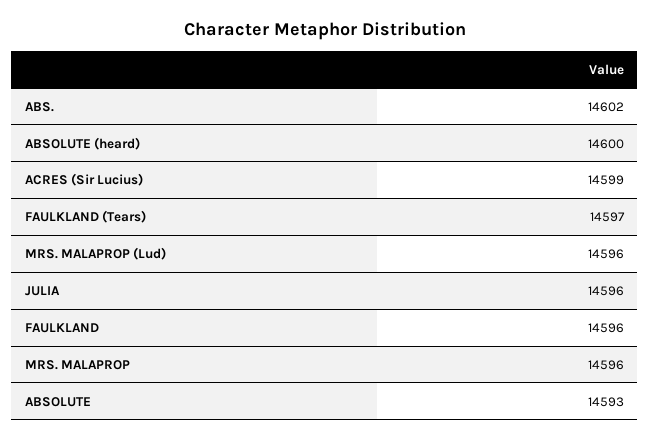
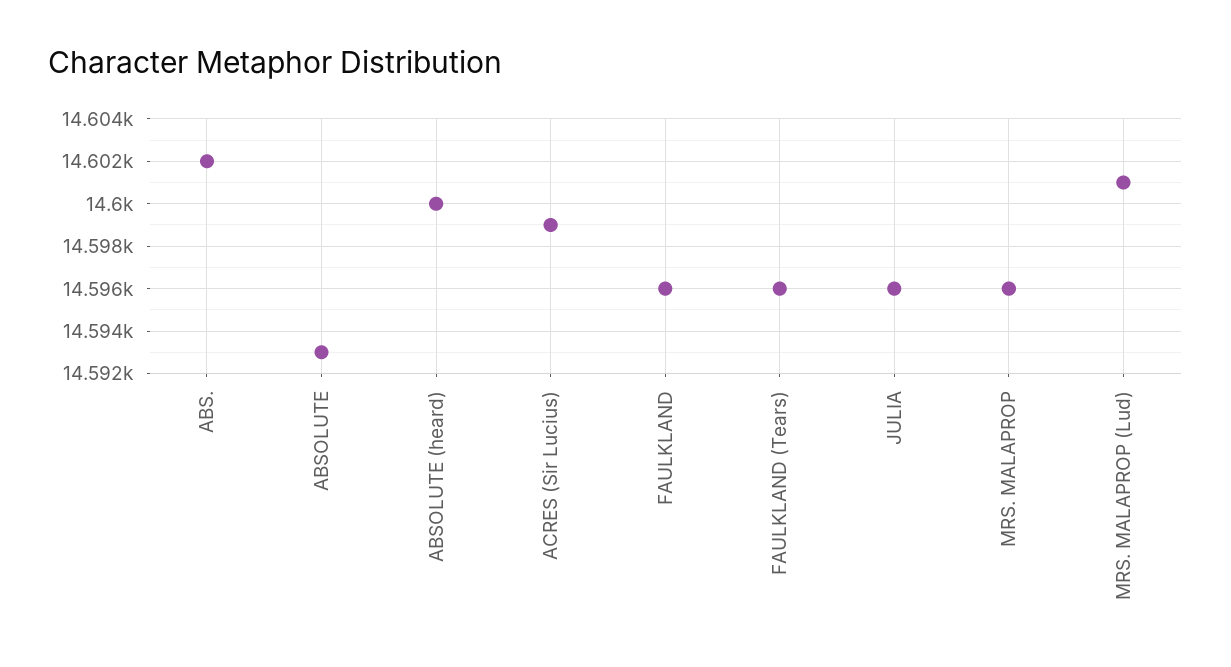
  {
    "ABS.": 14602,
    "ABSOLUTE (heard)": 14600,
    "ACRES (Sir Lucius)": 14599,
-   "FAULKLAND (Tears)": 14597,
+   "FAULKLAND (Tears)": 14596,
-   "MRS. MALAPROP (Lud)": 14596,
+   "MRS. MALAPROP (Lud)": 14601,
    "JULIA": 14596,
    "FAULKLAND": 14596,
    "MRS. MALAPROP": 14596,
    "ABSOLUTE": 14593
  }

